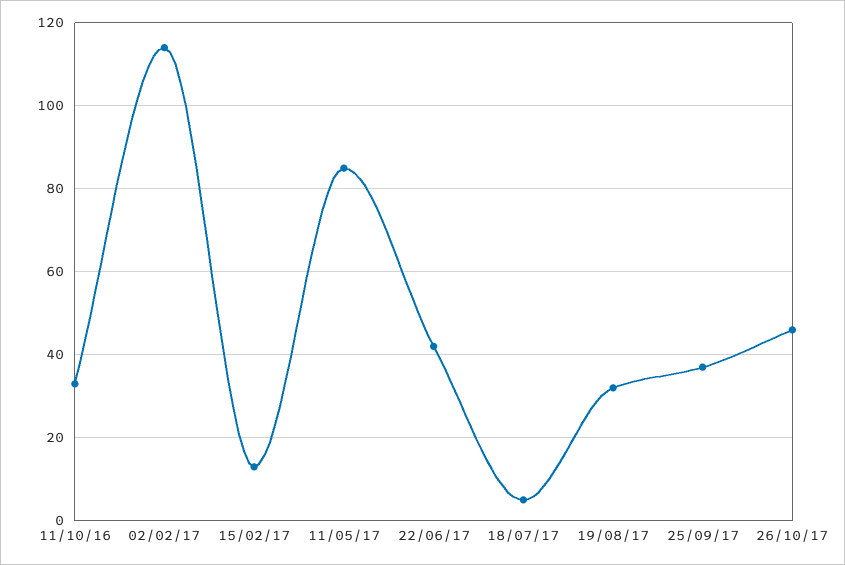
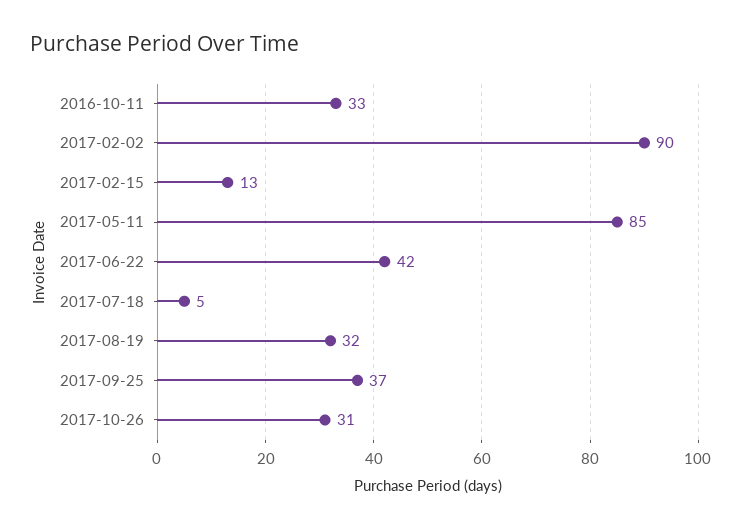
  {
    "11/10/16": 33,
-   "02/02/17": 115,
+   "02/02/17": 90,
    "15/02/17": 13,
    "11/05/17": 85,
    "22/06/17": 42,
    "18/07/17": 5,
    "19/08/17": 32,
    "25/09/17": 37,
-   "26/10/17": 45
+   "26/10/17": 31
  }

